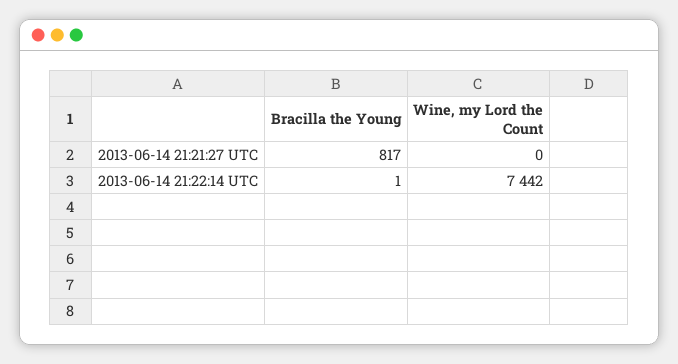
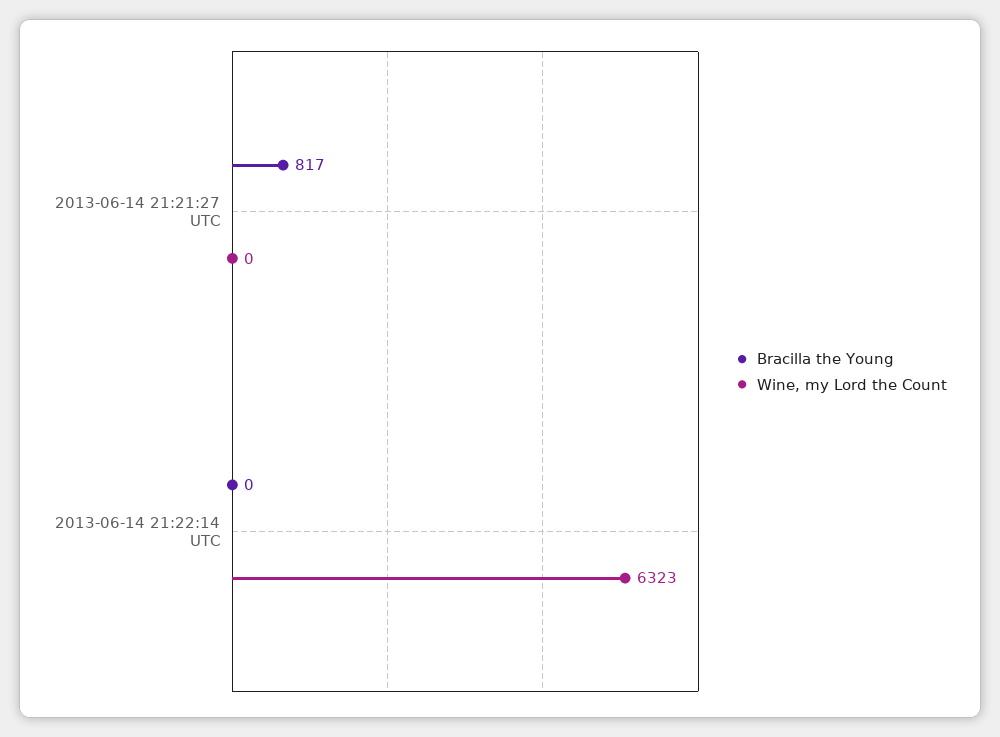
  {
    "Bracilla the Young": {
      "2013-06-14 21:21:27 UTC": 817,
-     "2013-06-14 21:22:14 UTC": 1
+     "2013-06-14 21:22:14 UTC": 0
    },
    "Wine, my Lord the Count": {
      "2013-06-14 21:21:27 UTC": 0,
-     "2013-06-14 21:22:14 UTC": 7442
+     "2013-06-14 21:22:14 UTC": 6323
    }
  }

